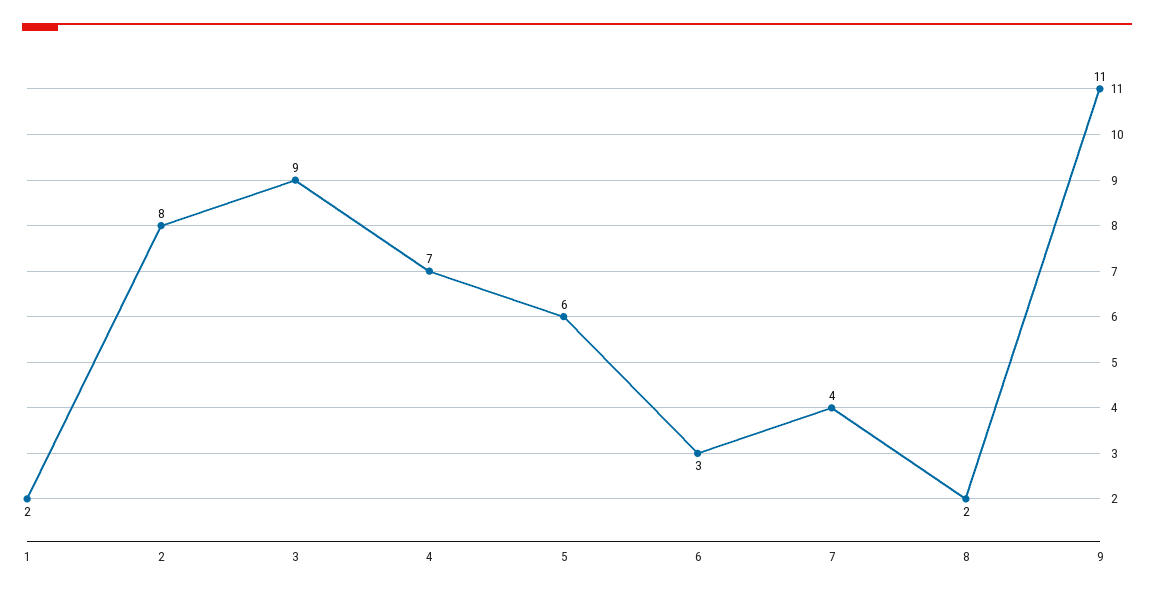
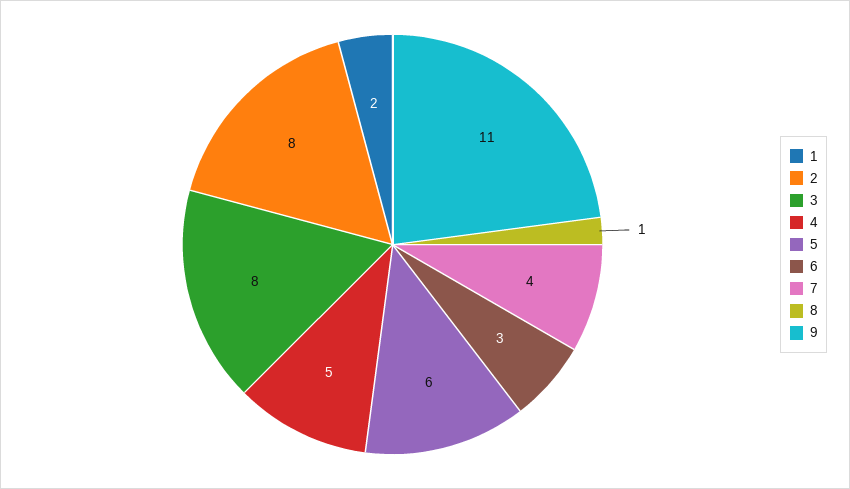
  {
    "1": 2,
    "2": 8,
-   "3": 9,
+   "3": 8,
-   "4": 7,
+   "4": 5,
    "5": 6,
    "6": 3,
    "7": 4,
-   "8": 2,
+   "8": 1,
    "9": 11
  }

